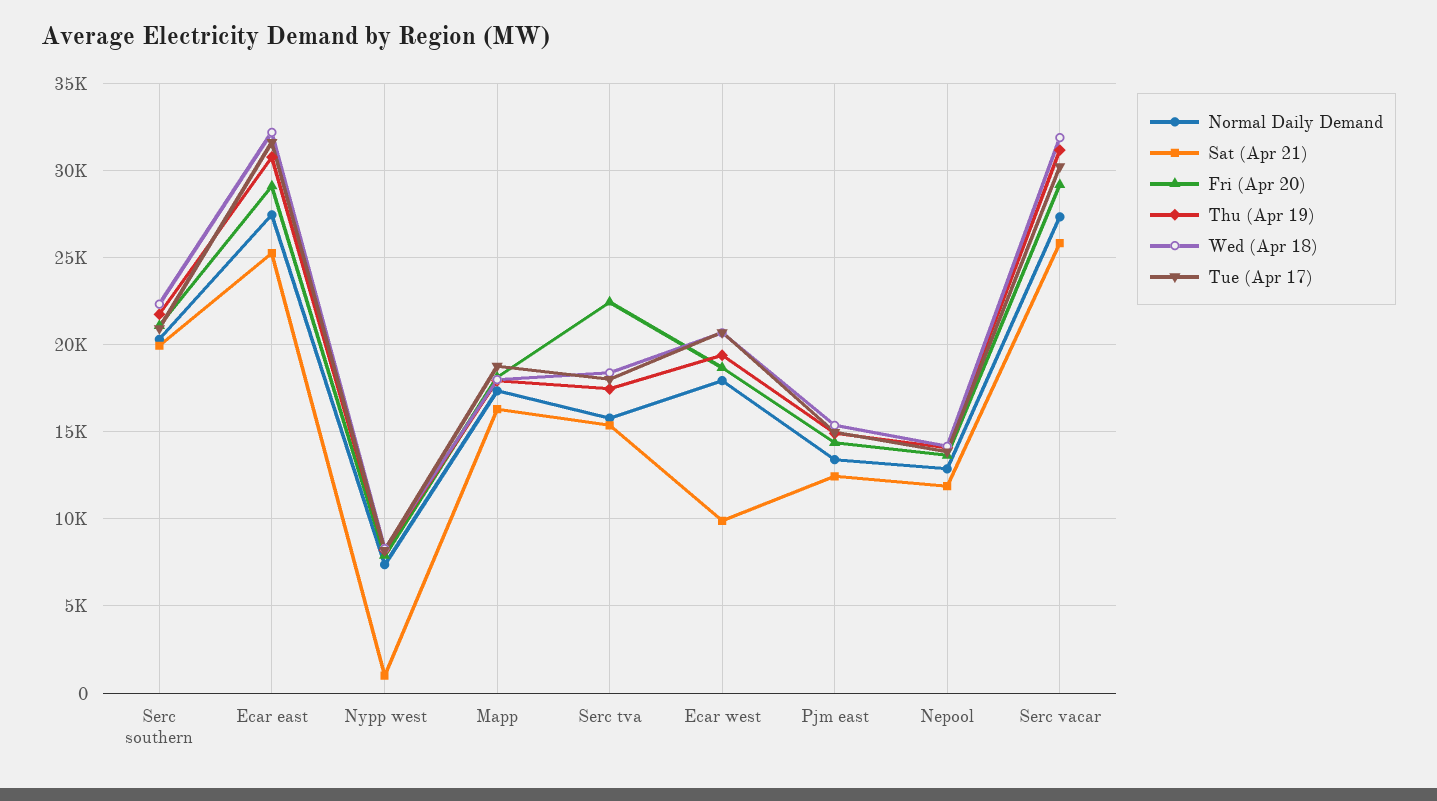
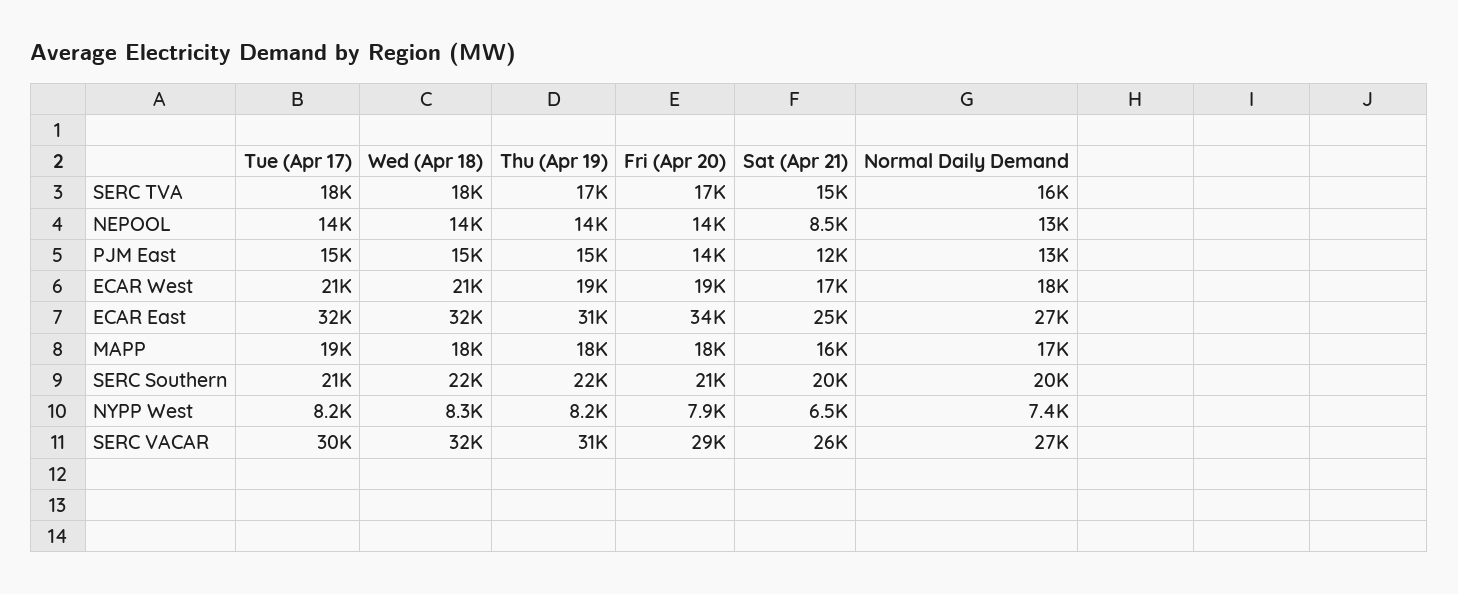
  {
    "Normal Daily Demand": {
      "Serc southern": 20000,
      "Ecar east": 27000,
      "Nypp west": 7400,
      "Mapp": 17000,
      "Serc tva": 16000,
      "Ecar west": 18000,
      "Pjm east": 13000,
      "Nepool": 13000,
      "Serc vacar": 27000
    },
    "Sat (Apr 21)": {
      "Serc southern": 20000,
      "Ecar east": 25000,
-     "Nypp west": 1000,
+     "Nypp west": 6500,
      "Mapp": 16000,
      "Serc tva": 15000,
-     "Ecar west": 10000,
+     "Ecar west": 17000,
      "Pjm east": 12000,
-     "Nepool": 12000,
+     "Nepool": 8500,
      "Serc vacar": 26000
    },
    "Fri (Apr 20)": {
      "Serc southern": 21000,
-     "Ecar east": 29000,
+     "Ecar east": 34000,
      "Nypp west": 7900,
      "Mapp": 18000,
-     "Serc tva": 22500,
+     "Serc tva": 17000,
      "Ecar west": 19000,
      "Pjm east": 14000,
      "Nepool": 14000,
      "Serc vacar": 29000
    },
    "Thu (Apr 19)": {
      "Serc southern": 22000,
      "Ecar east": 31000,
      "Nypp west": 8200,
      "Mapp": 18000,
      "Serc tva": 17000,
      "Ecar west": 19000,
      "Pjm east": 15000,
      "Nepool": 14000,
      "Serc vacar": 31000
    },
    "Wed (Apr 18)": {
      "Serc southern": 22000,
      "Ecar east": 32000,
      "Nypp west": 8300,
      "Mapp": 18000,
      "Serc tva": 18000,
      "Ecar west": 21000,
      "Pjm east": 15000,
      "Nepool": 14000,
      "Serc vacar": 32000
    },
    "Tue (Apr 17)": {
      "Serc southern": 21000,
      "Ecar east": 32000,
      "Nypp west": 8200,
      "Mapp": 19000,
      "Serc tva": 18000,
      "Ecar west": 21000,
      "Pjm east": 15000,
      "Nepool": 14000,
      "Serc vacar": 30000
    }
  }

